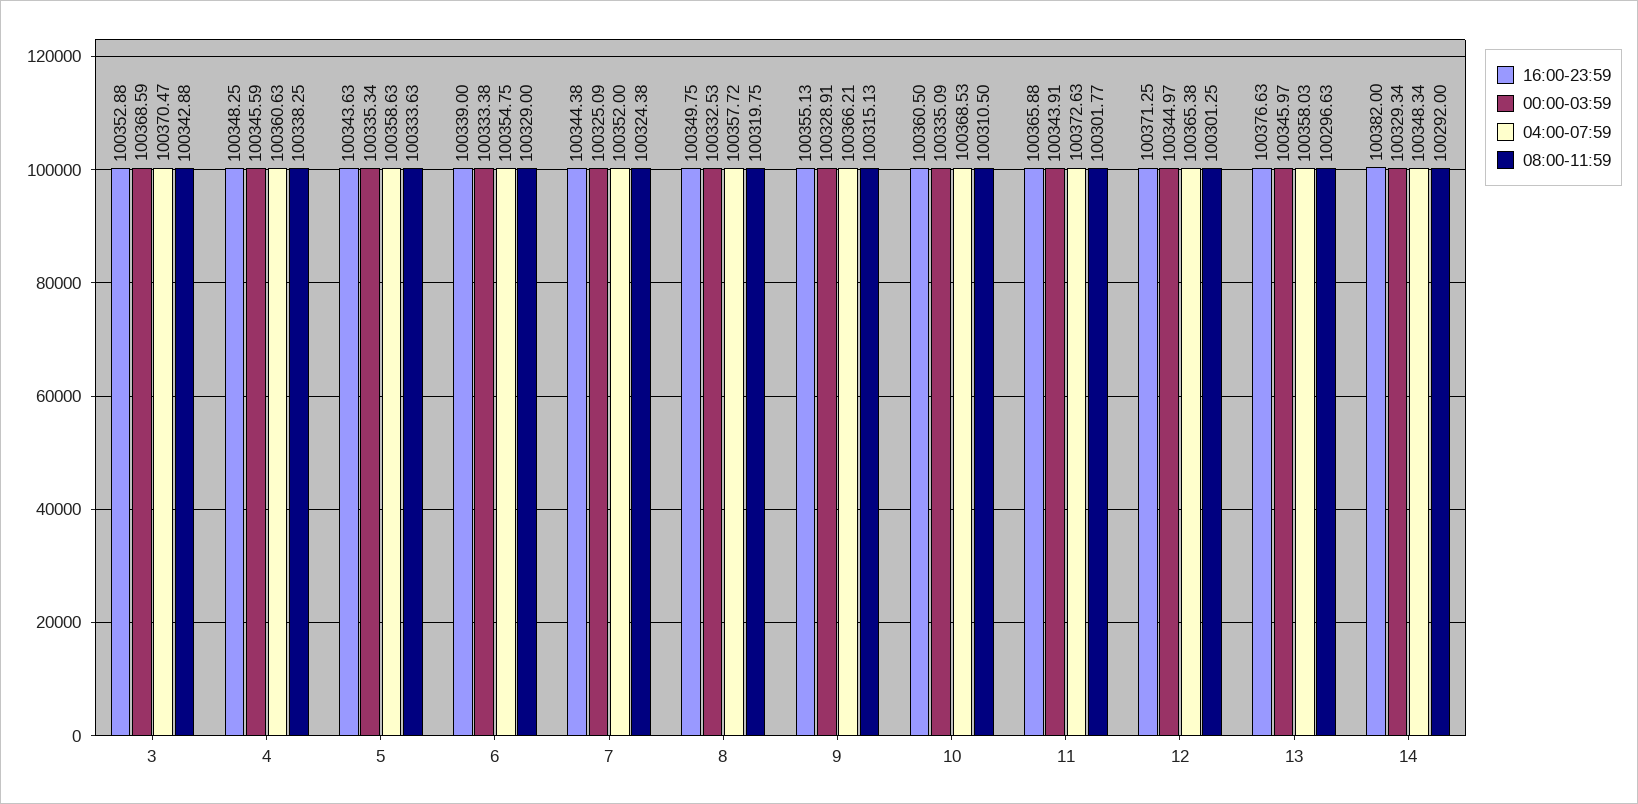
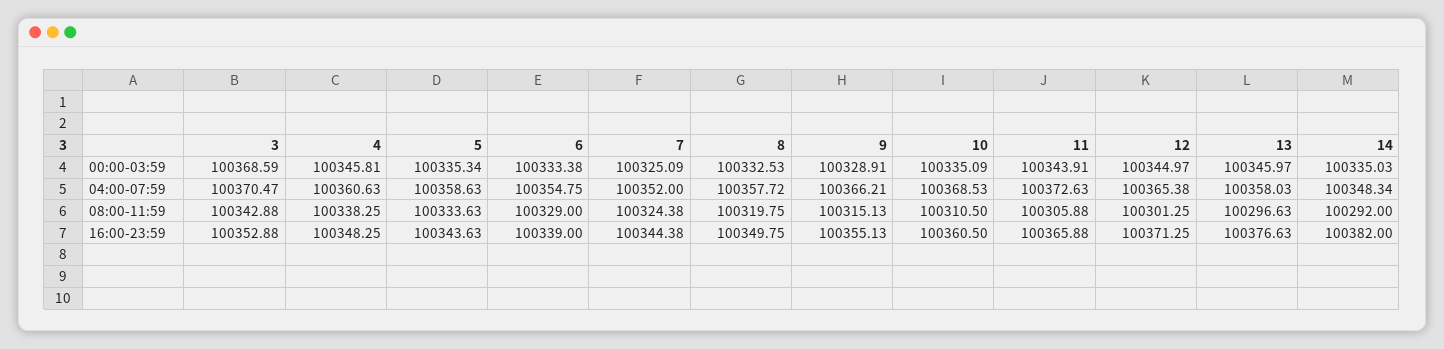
  {
    "16:00-23:59": {
      "3": 100352.88,
      "4": 100348.25,
      "5": 100343.63,
      "6": 100339,
      "7": 100344.38,
      "8": 100349.75,
      "9": 100355.13,
      "10": 100360.5,
      "11": 100365.88,
      "12": 100371.25,
      "13": 100376.63,
      "14": 100382
    },
    "00:00-03:59": {
      "3": 100368.59,
-     "4": 100345.59,
+     "4": 100345.81,
      "5": 100335.34,
      "6": 100333.38,
      "7": 100325.09,
      "8": 100332.53,
      "9": 100328.91,
      "10": 100335.09,
      "11": 100343.91,
      "12": 100344.97,
      "13": 100345.97,
-     "14": 100329.34
+     "14": 100335.03
    },
    "04:00-07:59": {
      "3": 100370.47,
      "4": 100360.63,
      "5": 100358.63,
      "6": 100354.75,
      "7": 100352,
      "8": 100357.72,
      "9": 100366.21,
      "10": 100368.53,
      "11": 100372.63,
      "12": 100365.38,
      "13": 100358.03,
      "14": 100348.34
    },
    "08:00-11:59": {
      "3": 100342.88,
      "4": 100338.25,
      "5": 100333.63,
      "6": 100329,
      "7": 100324.38,
      "8": 100319.75,
      "9": 100315.13,
      "10": 100310.5,
-     "11": 100301.77,
+     "11": 100305.88,
      "12": 100301.25,
      "13": 100296.63,
      "14": 100292
    }
  }

